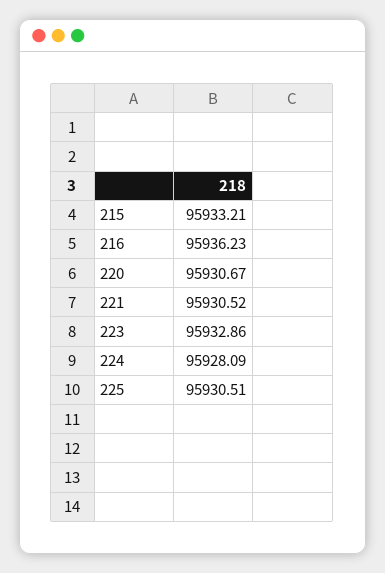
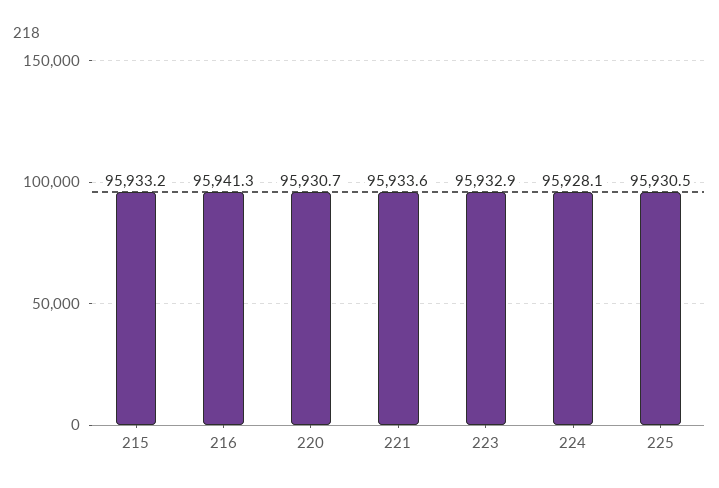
  {
    "215": 95933.21,
-   "216": 95936.23,
+   "216": 95941.3,
    "220": 95930.67,
-   "221": 95930.52,
+   "221": 95933.6,
    "223": 95932.86,
    "224": 95928.09,
    "225": 95930.51
  }

